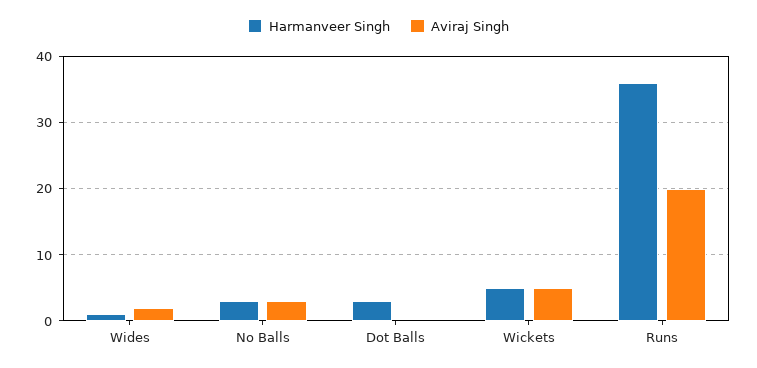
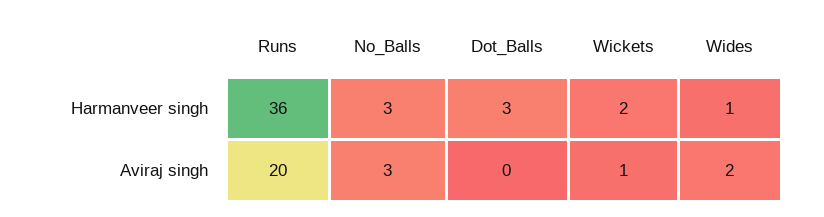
  {
    "Harmanveer Singh": {
      "Wides": 1,
      "No Balls": 3,
      "Dot Balls": 3,
-     "Wickets": 5,
+     "Wickets": 2,
      "Runs": 36
    },
    "Aviraj Singh": {
      "Wides": 2,
      "No Balls": 3,
      "Dot Balls": 0,
-     "Wickets": 5,
+     "Wickets": 1,
      "Runs": 20
    }
  }

